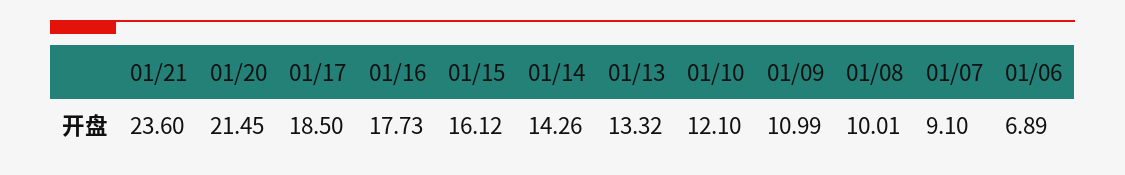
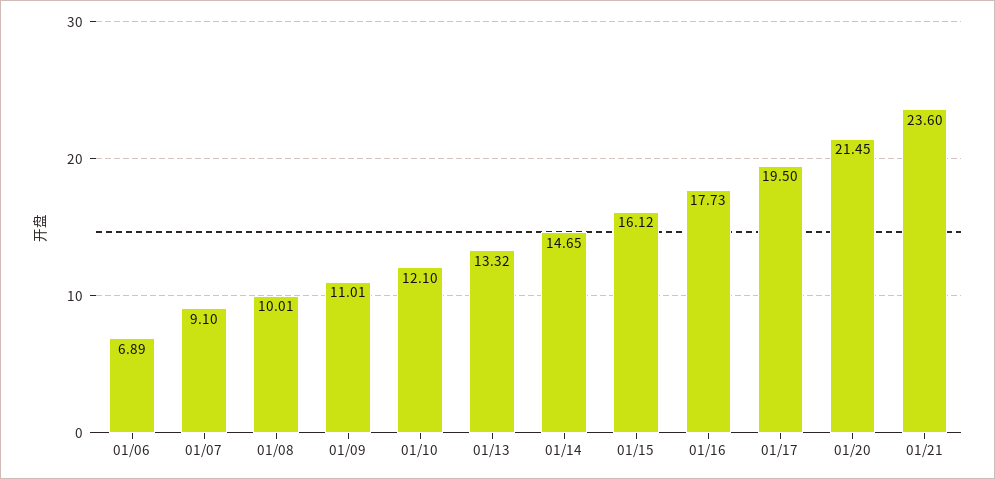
  {
    "01/21": 23.6,
    "01/20": 21.45,
-   "01/17": 18.5,
+   "01/17": 19.5,
    "01/16": 17.73,
    "01/15": 16.12,
-   "01/14": 14.26,
+   "01/14": 14.65,
    "01/13": 13.32,
    "01/10": 12.1,
-   "01/09": 10.99,
+   "01/09": 11.01,
    "01/08": 10.01,
    "01/07": 9.1,
    "01/06": 6.89
  }

